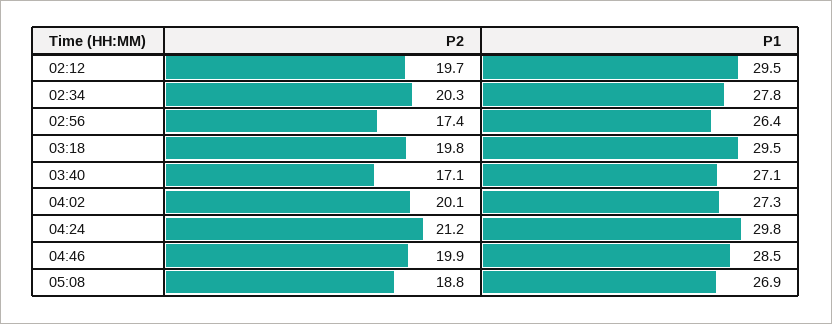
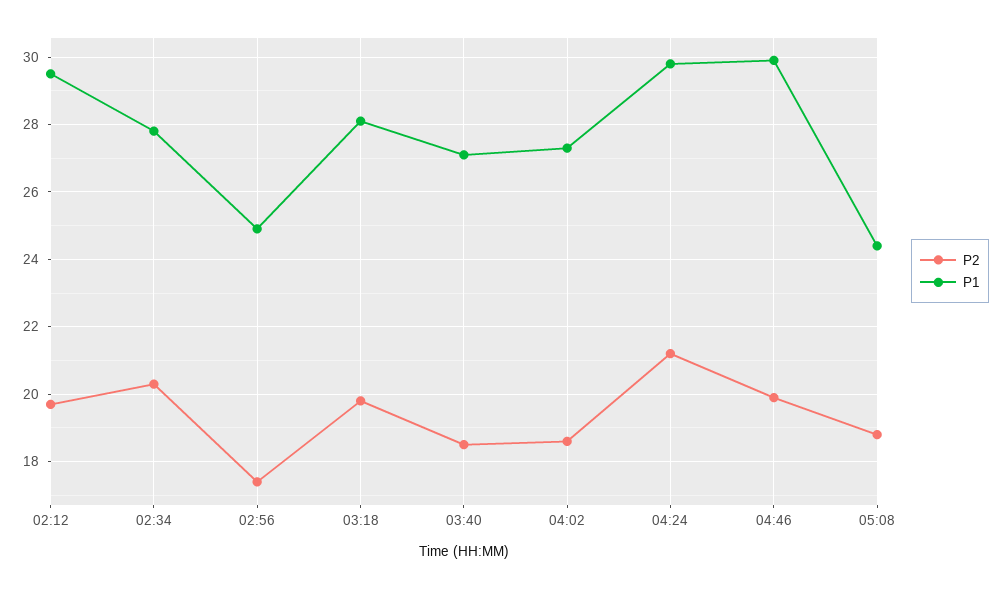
  {
    "P2": {
      "02:12": 19.7,
      "02:34": 20.3,
      "02:56": 17.4,
      "03:18": 19.8,
-     "03:40": 17.1,
+     "03:40": 18.5,
-     "04:02": 20.1,
+     "04:02": 18.5,
      "04:24": 21.2,
      "04:46": 19.9,
      "05:08": 18.8
    },
    "P1": {
      "02:12": 29.5,
      "02:34": 27.8,
-     "02:56": 26.4,
+     "02:56": 25,
-     "03:18": 29.5,
+     "03:18": 28,
      "03:40": 27.1,
      "04:02": 27.3,
      "04:24": 29.8,
-     "04:46": 28.5,
+     "04:46": 30,
-     "05:08": 26.9
+     "05:08": 24.5
    }
  }

